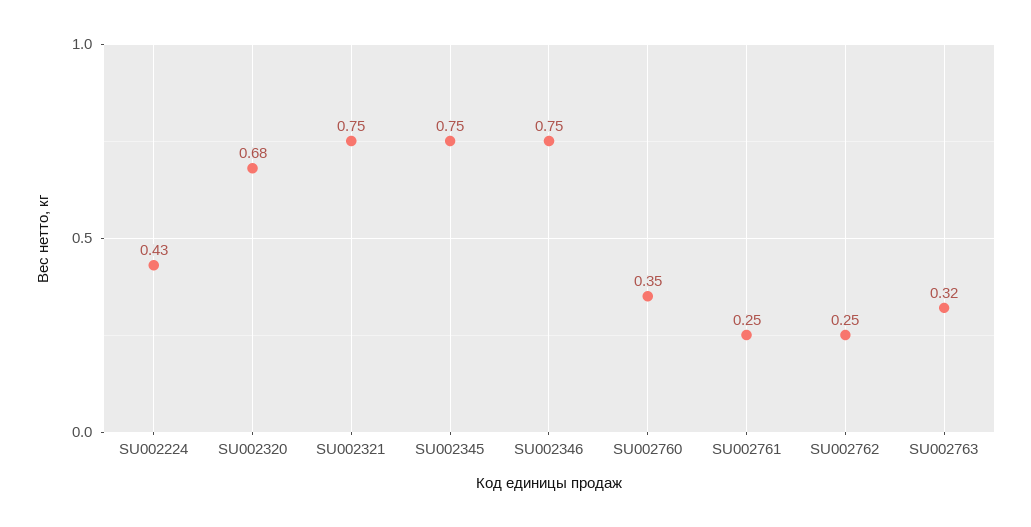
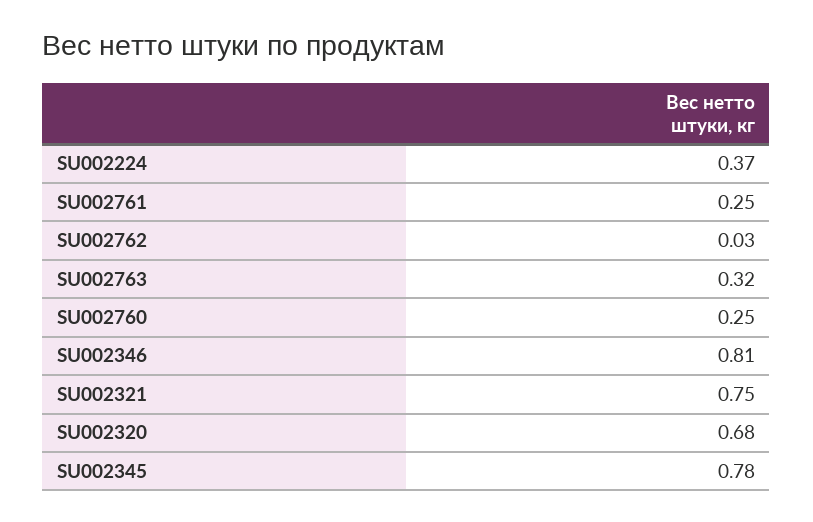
  {
-   "SU002224": 0.43,
+   "SU002224": 0.37,
    "SU002320": 0.68,
    "SU002321": 0.75,
-   "SU002345": 0.75,
+   "SU002345": 0.78,
-   "SU002346": 0.75,
+   "SU002346": 0.81,
-   "SU002760": 0.35,
+   "SU002760": 0.25,
    "SU002761": 0.25,
-   "SU002762": 0.25,
+   "SU002762": 0.03,
    "SU002763": 0.32
  }

